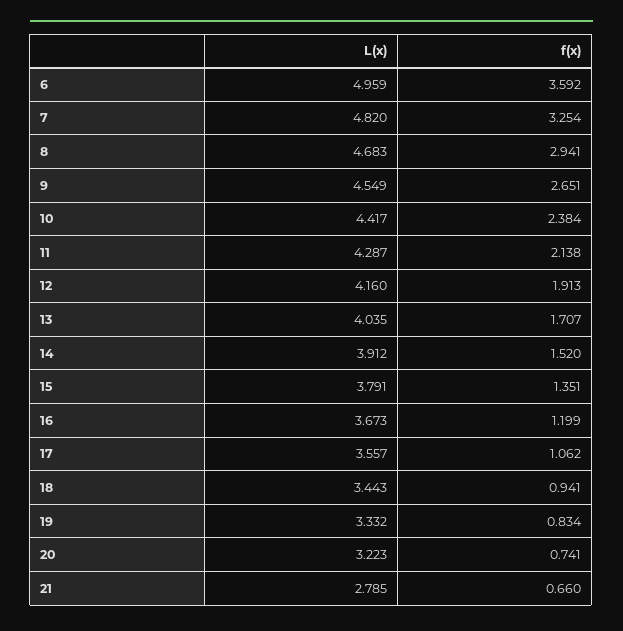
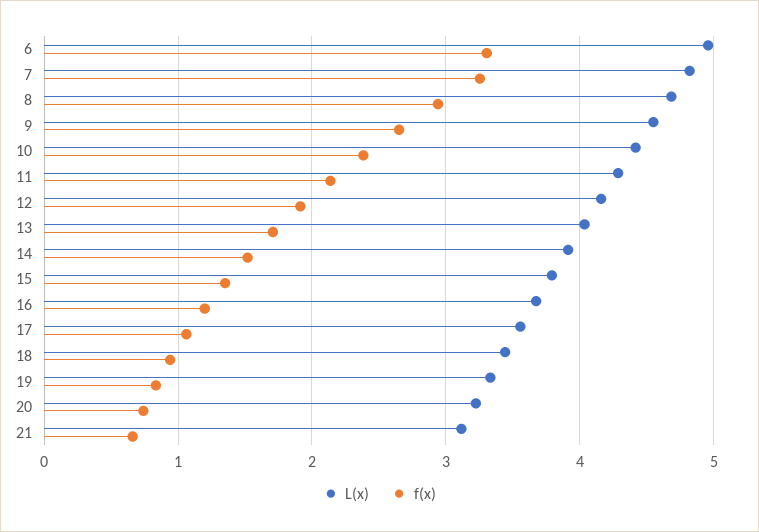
  {
    "L(x)": {
      "6": 4.959,
      "7": 4.82,
      "8": 4.683,
      "9": 4.549,
      "10": 4.417,
      "11": 4.287,
      "12": 4.16,
      "13": 4.035,
      "14": 3.912,
      "15": 3.791,
      "16": 3.673,
      "17": 3.557,
      "18": 3.443,
      "19": 3.332,
      "20": 3.223,
-     "21": 2.785
+     "21": 3.1
    },
    "f(x)": {
-     "6": 3.592,
+     "6": 3.3,
      "7": 3.254,
      "8": 2.941,
      "9": 2.651,
      "10": 2.384,
      "11": 2.138,
      "12": 1.913,
      "13": 1.707,
      "14": 1.52,
      "15": 1.351,
      "16": 1.199,
      "17": 1.062,
      "18": 0.941,
      "19": 0.834,
      "20": 0.741,
      "21": 0.66
    }
  }

